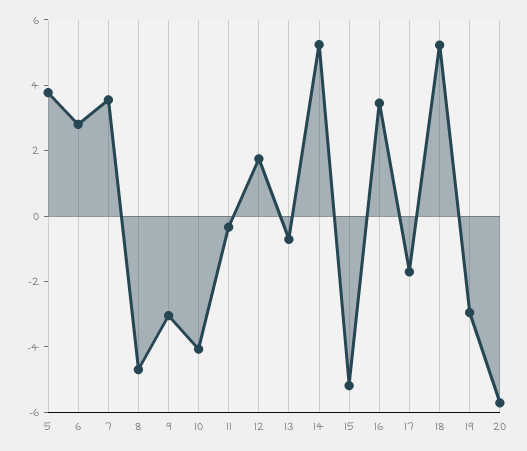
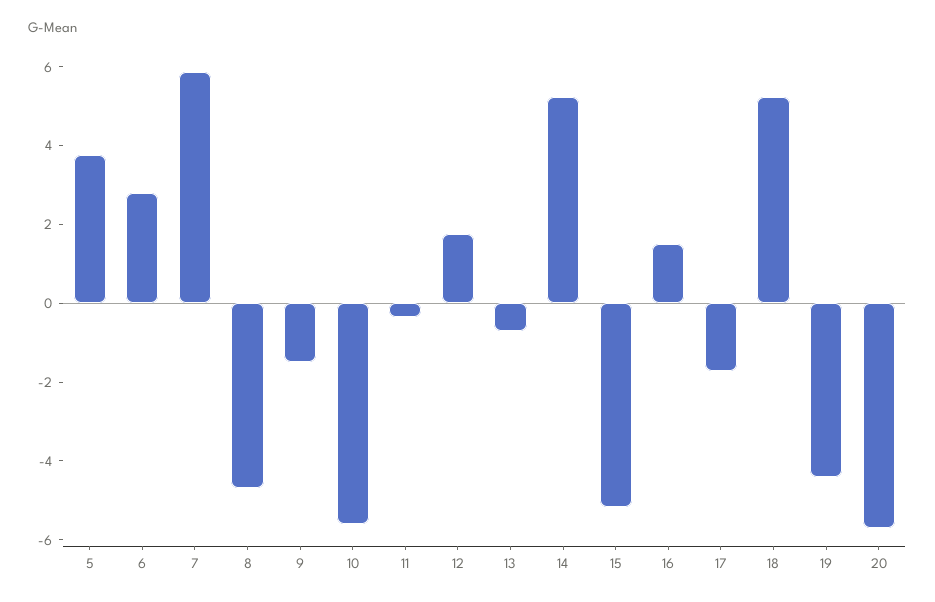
  {
    "5": 4,
    "6": 3,
-   "7": 3.5,
+   "7": 6,
    "8": -4.5,
-   "9": -3,
+   "9": -1.5,
-   "10": -4,
+   "10": -5.5,
    "11": -0.5,
    "12": 1.5,
    "13": -0.5,
    "14": 5,
    "15": -5,
-   "16": 3.5,
+   "16": 1.5,
    "17": -1.5,
    "18": 5,
-   "19": -3,
+   "19": -4.5,
    "20": -5.5
  }

